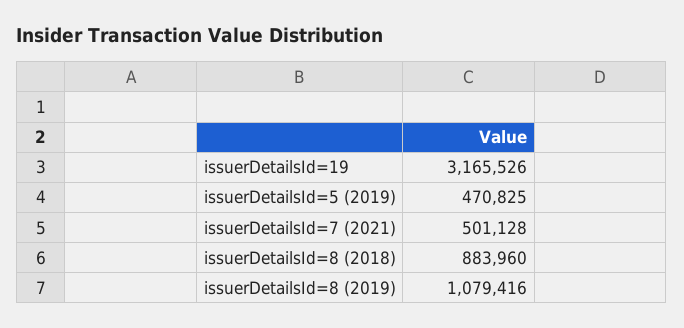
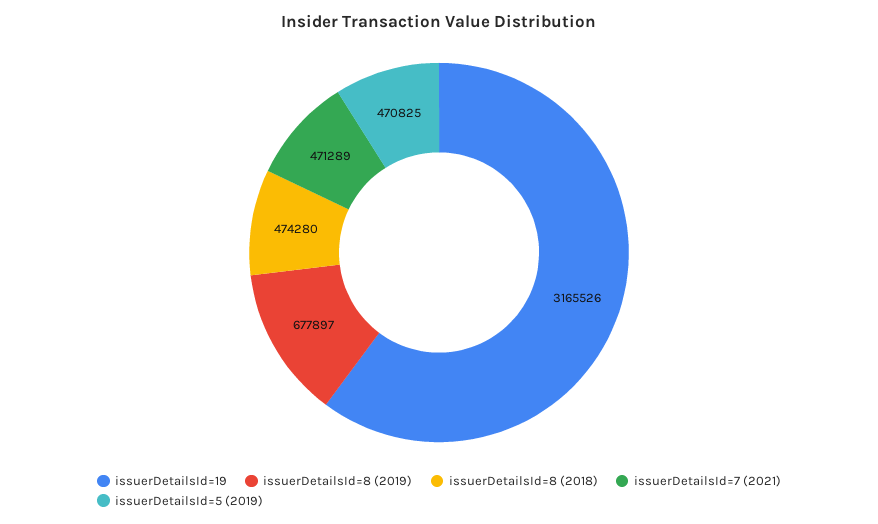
  {
    "issuerDetailsId=19": 3165526,
    "issuerDetailsId=5 (2019)": 470825,
-   "issuerDetailsId=7 (2021)": 501128,
+   "issuerDetailsId=7 (2021)": 471289,
-   "issuerDetailsId=8 (2018)": 883960,
+   "issuerDetailsId=8 (2018)": 474280,
-   "issuerDetailsId=8 (2019)": 1079416
+   "issuerDetailsId=8 (2019)": 677897
  }

